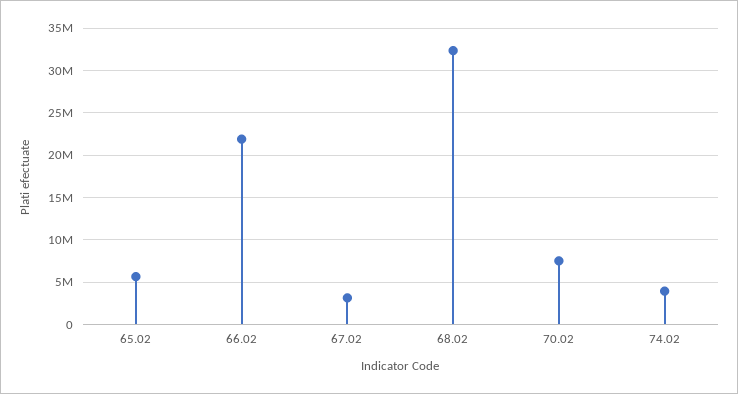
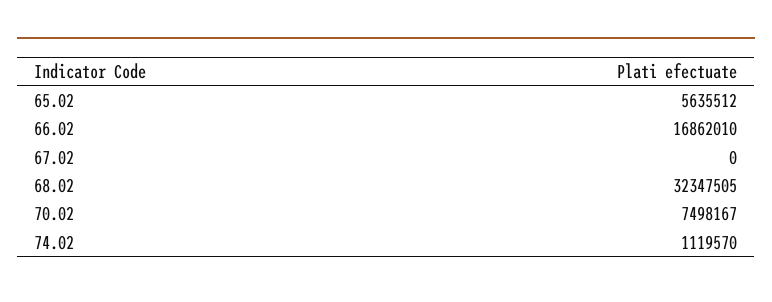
  {
    "65.02": 5635512,
-   "66.02": 22000000,
+   "66.02": 16862010,
-   "67.02": 3000000,
+   "67.02": 0,
    "68.02": 32347505,
    "70.02": 7498167,
-   "74.02": 4000000
+   "74.02": 1119570
  }

